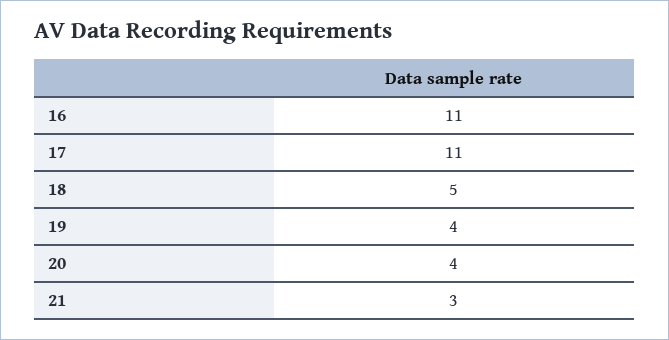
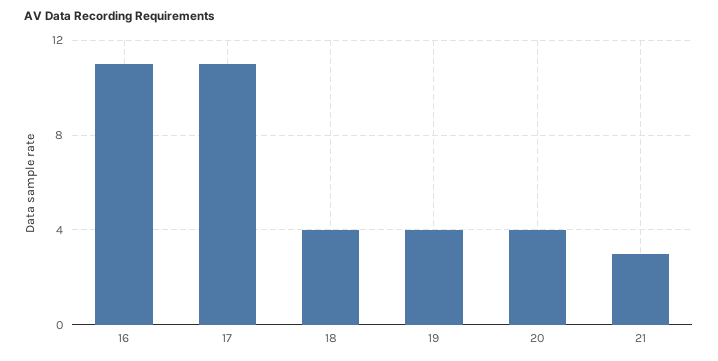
  {
    "16": 11,
    "17": 11,
-   "18": 5,
+   "18": 4,
    "19": 4,
    "20": 4,
    "21": 3
  }

